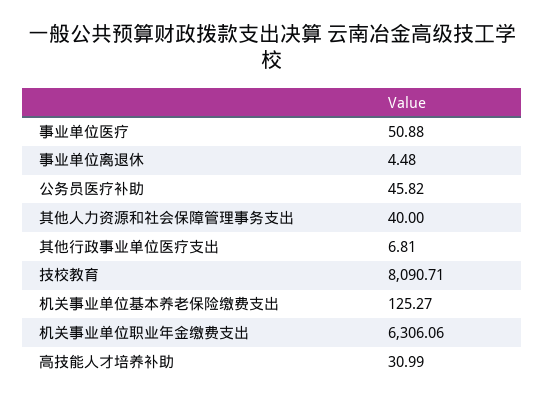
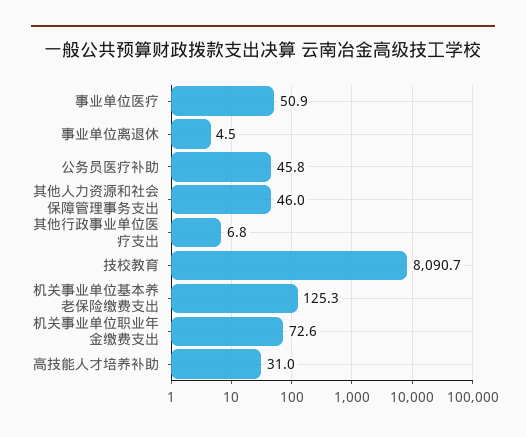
  {
    "事业单位医疗": 50.88,
    "事业单位离退休": 4.48,
    "公务员医疗补助": 45.82,
-   "其他人力资源和社会保障管理事务支出": 40,
+   "其他人力资源和社会保障管理事务支出": 46,
    "其他行政事业单位医疗支出": 6.81,
    "技校教育": 8090.71,
    "机关事业单位基本养老保险缴费支出": 125.27,
-   "机关事业单位职业年金缴费支出": 6306.06,
+   "机关事业单位职业年金缴费支出": 72.6,
    "高技能人才培养补助": 30.99
  }

